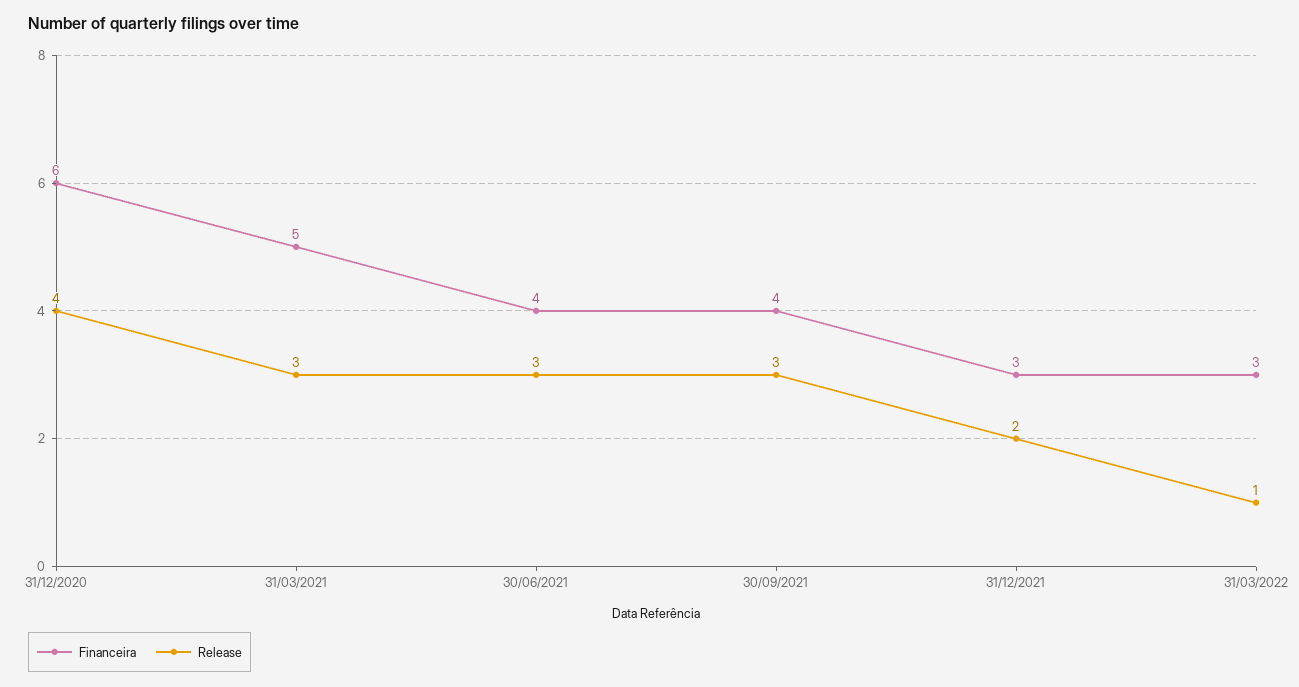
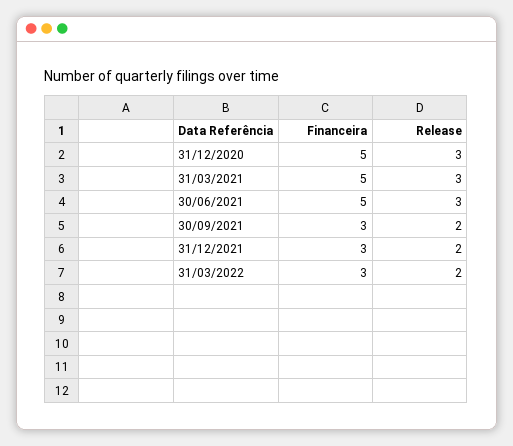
  {
    "Financeira": {
-     "31/12/2020": 6,
+     "31/12/2020": 5,
      "31/03/2021": 5,
-     "30/06/2021": 4,
+     "30/06/2021": 5,
-     "30/09/2021": 4,
+     "30/09/2021": 3,
      "31/12/2021": 3,
      "31/03/2022": 3
    },
    "Release": {
-     "31/12/2020": 4,
+     "31/12/2020": 3,
      "31/03/2021": 3,
      "30/06/2021": 3,
-     "30/09/2021": 3,
+     "30/09/2021": 2,
      "31/12/2021": 2,
-     "31/03/2022": 1
+     "31/03/2022": 2
    }
  }

